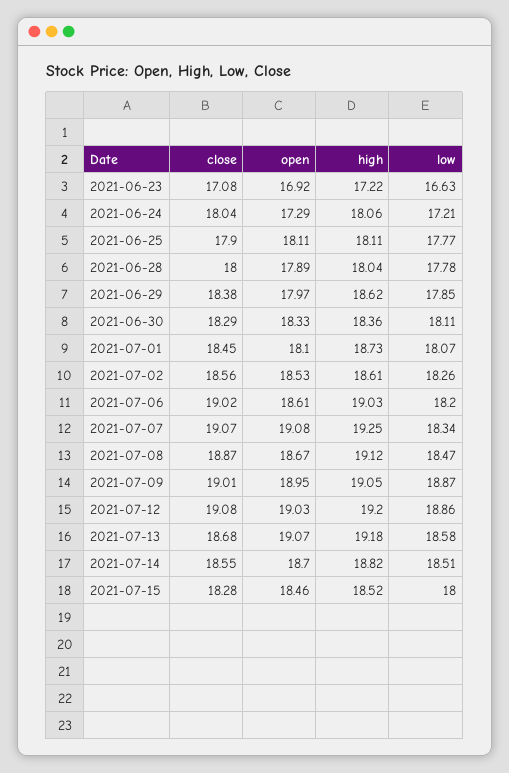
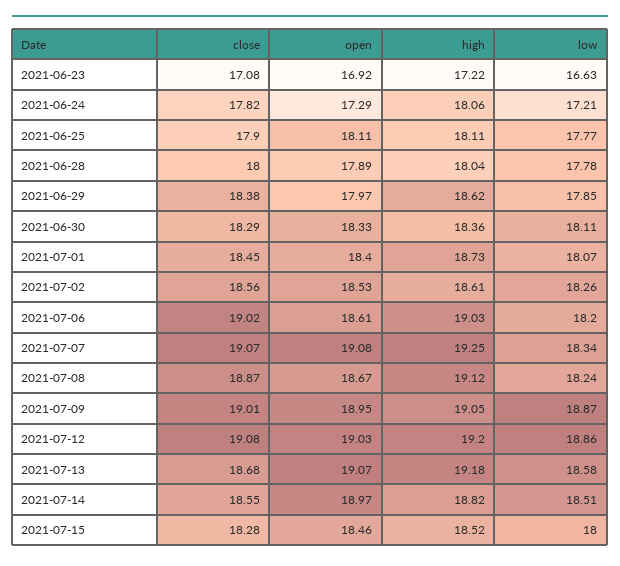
  {
    "close": {
      "2021-06-23": 17.08,
-     "2021-06-24": 18.04,
+     "2021-06-24": 17.82,
      "2021-06-25": 17.9,
      "2021-06-28": 18,
      "2021-06-29": 18.38,
      "2021-06-30": 18.29,
      "2021-07-01": 18.45,
      "2021-07-02": 18.56,
      "2021-07-06": 19.02,
      "2021-07-07": 19.07,
      "2021-07-08": 18.87,
      "2021-07-09": 19.01,
      "2021-07-12": 19.08,
      "2021-07-13": 18.68,
      "2021-07-14": 18.55,
      "2021-07-15": 18.28
    },
    "open": {
      "2021-06-23": 16.92,
      "2021-06-24": 17.29,
      "2021-06-25": 18.11,
      "2021-06-28": 17.89,
      "2021-06-29": 17.97,
      "2021-06-30": 18.33,
-     "2021-07-01": 18.1,
+     "2021-07-01": 18.4,
      "2021-07-02": 18.53,
      "2021-07-06": 18.61,
      "2021-07-07": 19.08,
      "2021-07-08": 18.67,
      "2021-07-09": 18.95,
      "2021-07-12": 19.03,
      "2021-07-13": 19.07,
-     "2021-07-14": 18.7,
+     "2021-07-14": 18.97,
      "2021-07-15": 18.46
    },
    "high": {
      "2021-06-23": 17.22,
      "2021-06-24": 18.06,
      "2021-06-25": 18.11,
      "2021-06-28": 18.04,
      "2021-06-29": 18.62,
      "2021-06-30": 18.36,
      "2021-07-01": 18.73,
      "2021-07-02": 18.61,
      "2021-07-06": 19.03,
      "2021-07-07": 19.25,
      "2021-07-08": 19.12,
      "2021-07-09": 19.05,
      "2021-07-12": 19.2,
      "2021-07-13": 19.18,
      "2021-07-14": 18.82,
      "2021-07-15": 18.52
    },
    "low": {
      "2021-06-23": 16.63,
      "2021-06-24": 17.21,
      "2021-06-25": 17.77,
      "2021-06-28": 17.78,
      "2021-06-29": 17.85,
      "2021-06-30": 18.11,
      "2021-07-01": 18.07,
      "2021-07-02": 18.26,
      "2021-07-06": 18.2,
      "2021-07-07": 18.34,
-     "2021-07-08": 18.47,
+     "2021-07-08": 18.24,
      "2021-07-09": 18.87,
      "2021-07-12": 18.86,
      "2021-07-13": 18.58,
      "2021-07-14": 18.51,
      "2021-07-15": 18
    }
  }

